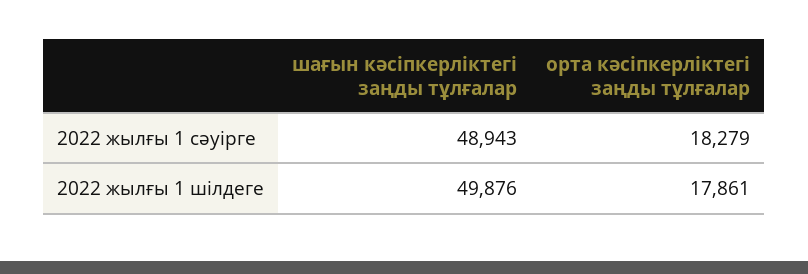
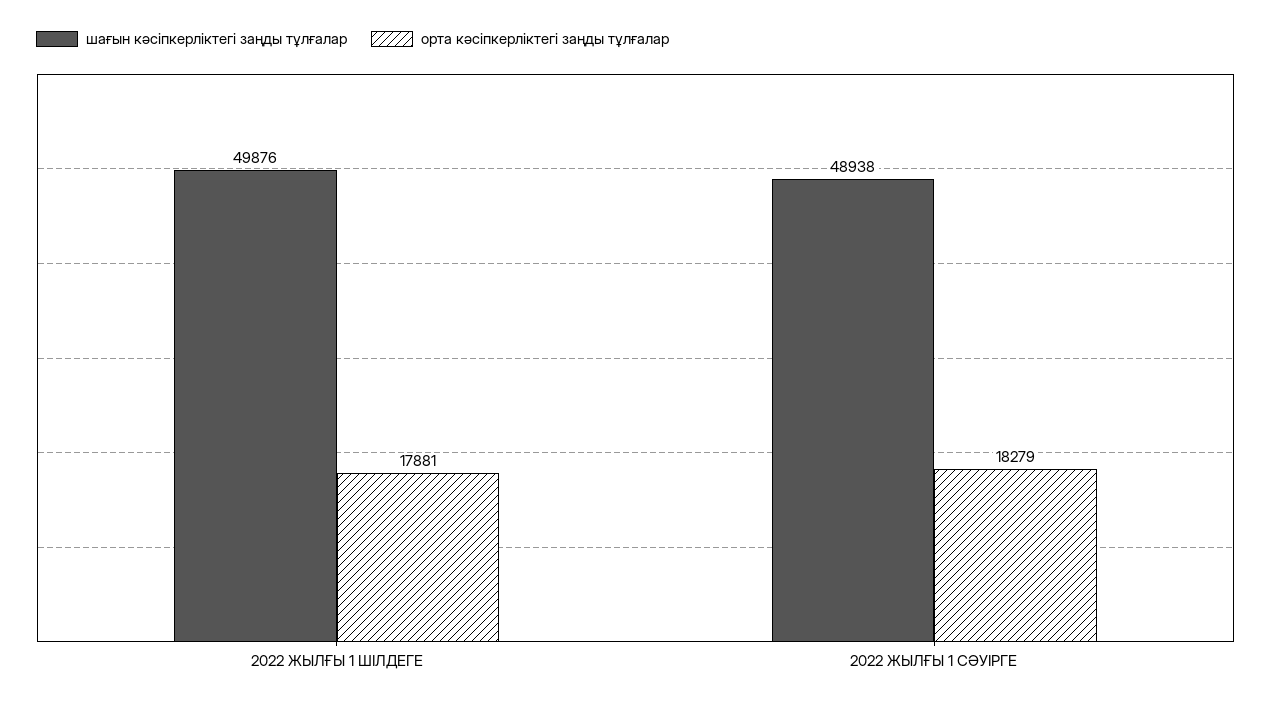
  {
    "шағын кәсіпкерліктегі заңды тұлғалар": {
-     "2022 жылғы 1 сәуірге": 48943,
+     "2022 жылғы 1 сәуірге": 48938,
      "2022 жылғы 1 шілдеге": 49876
    },
    "орта кәсіпкерліктегі заңды тұлғалар": {
      "2022 жылғы 1 сәуірге": 18279,
-     "2022 жылғы 1 шілдеге": 17861
+     "2022 жылғы 1 шілдеге": 17881
    }
  }

